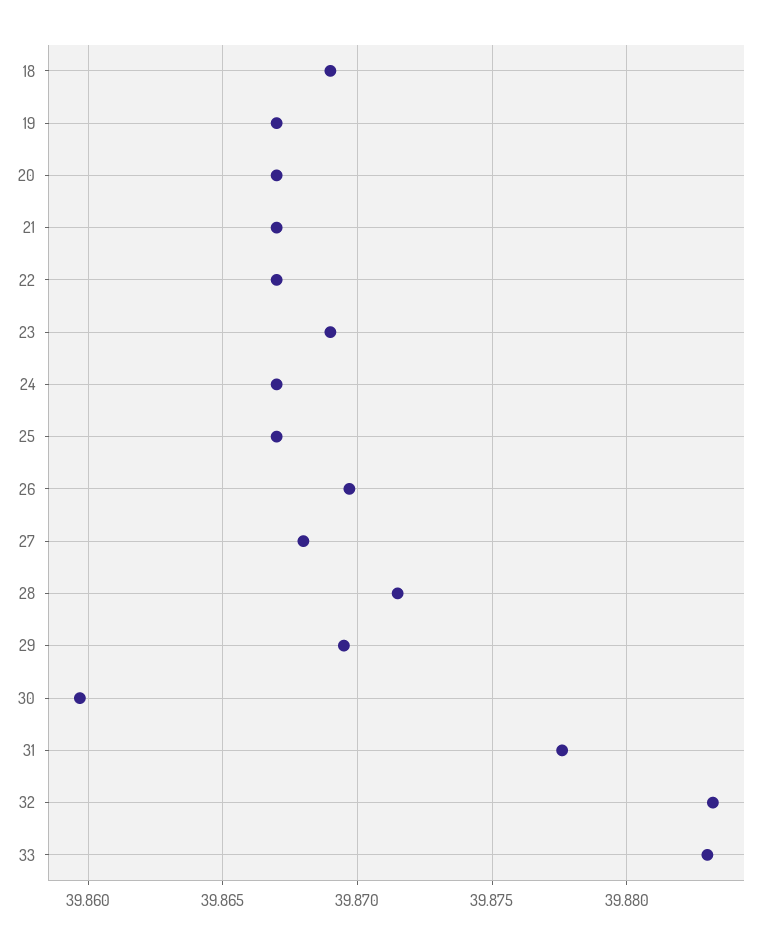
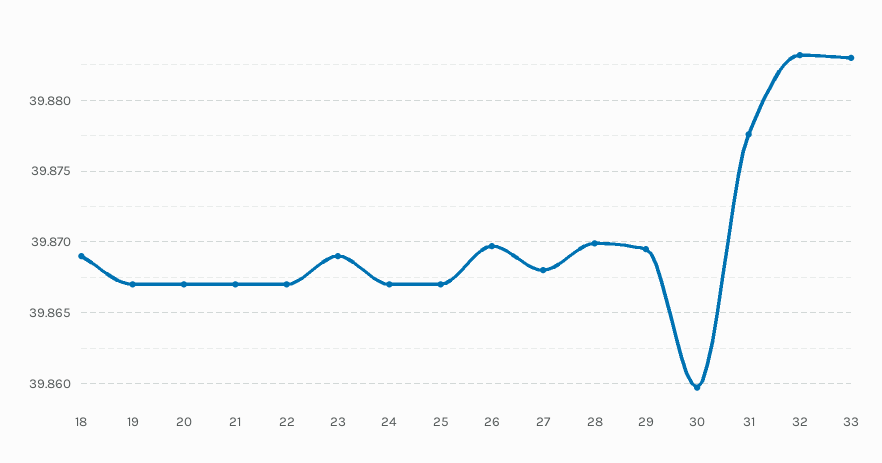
  {
    "18": 39.869,
    "19": 39.867,
    "20": 39.867,
    "21": 39.867,
    "22": 39.867,
    "23": 39.869,
    "24": 39.867,
    "25": 39.867,
    "26": 39.8695,
    "27": 39.868,
-   "28": 39.8715,
+   "28": 39.87,
    "29": 39.8695,
    "30": 39.8595,
    "31": 39.8775,
    "32": 39.883,
    "33": 39.883
  }

